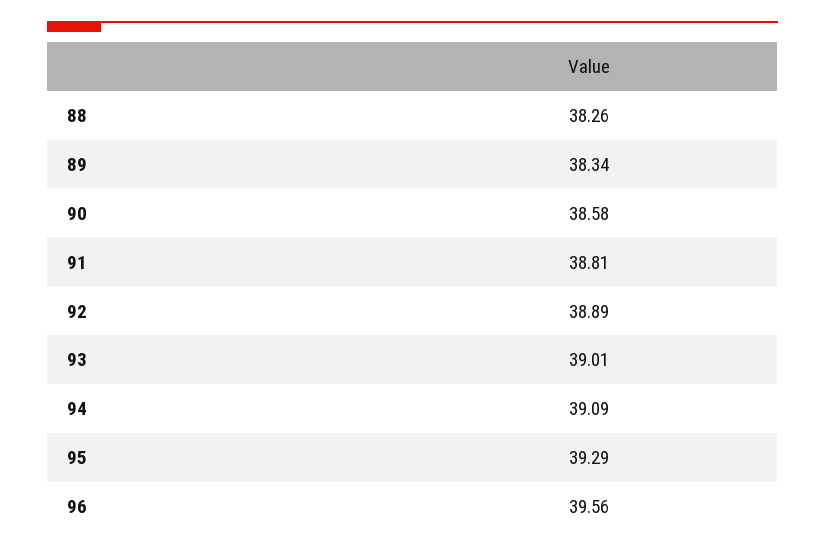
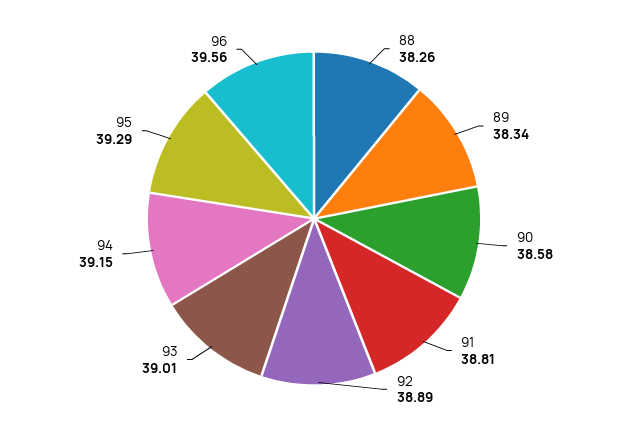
  {
    "88": 38.26,
    "89": 38.34,
    "90": 38.58,
    "91": 38.81,
    "92": 38.89,
    "93": 39.01,
-   "94": 39.09,
+   "94": 39.15,
    "95": 39.29,
    "96": 39.56
  }

